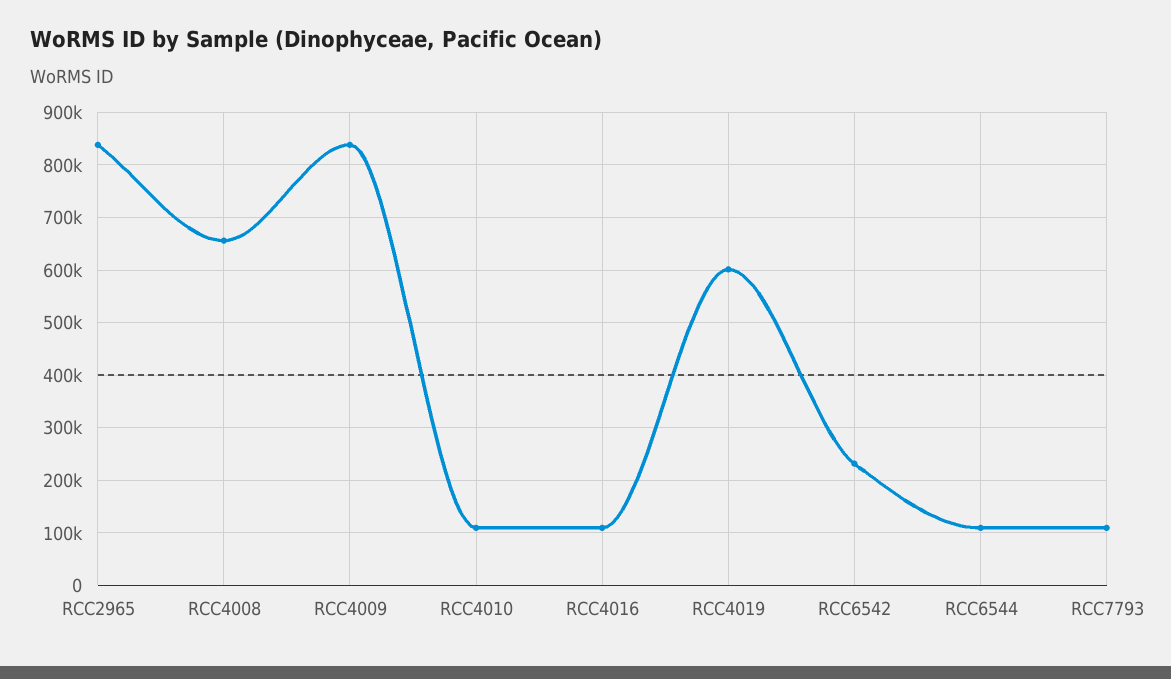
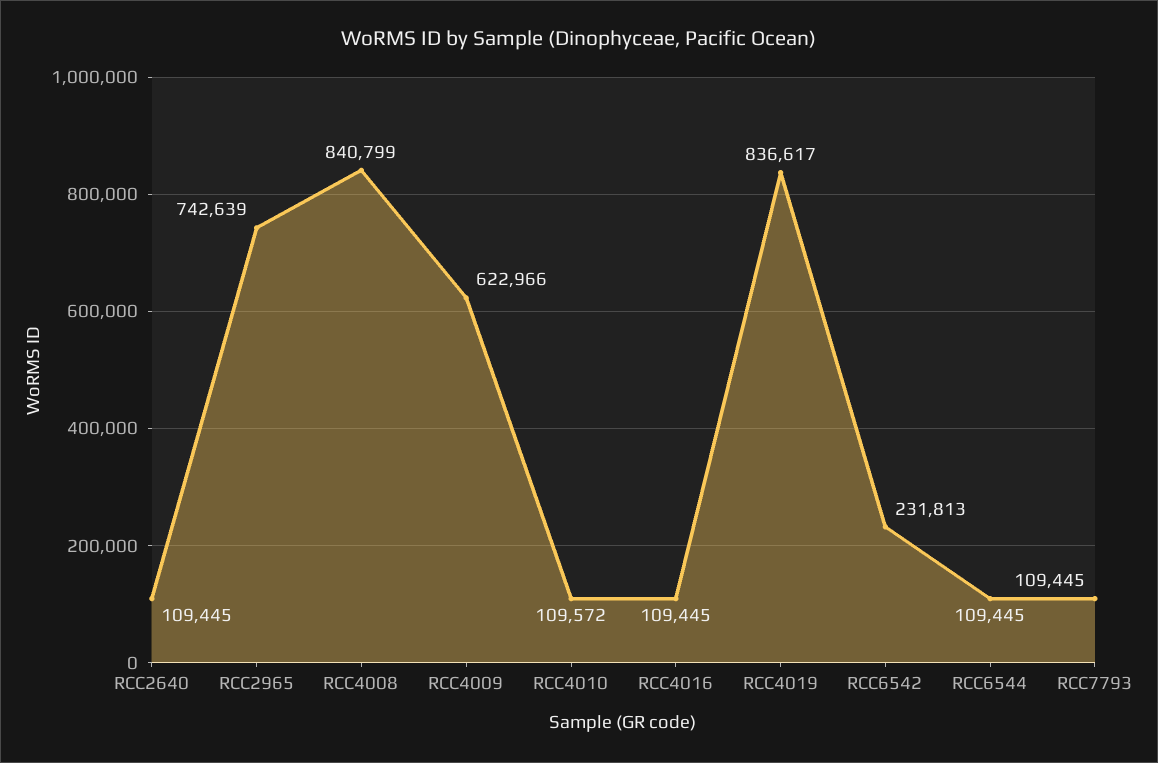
  {
-   "RCC2965": 840000,
+   "RCC2965": 742639,
-   "RCC4008": 660000,
+   "RCC4008": 840799,
-   "RCC4009": 840000,
+   "RCC4009": 622966,
    "RCC4010": 109572,
    "RCC4016": 109445,
-   "RCC4019": 600000,
+   "RCC4019": 836617,
    "RCC6542": 231813,
    "RCC6544": 109445,
-   "RCC7793": 109445
+   "RCC7793": 109445,
+   "RCC2640": 109445
  }

